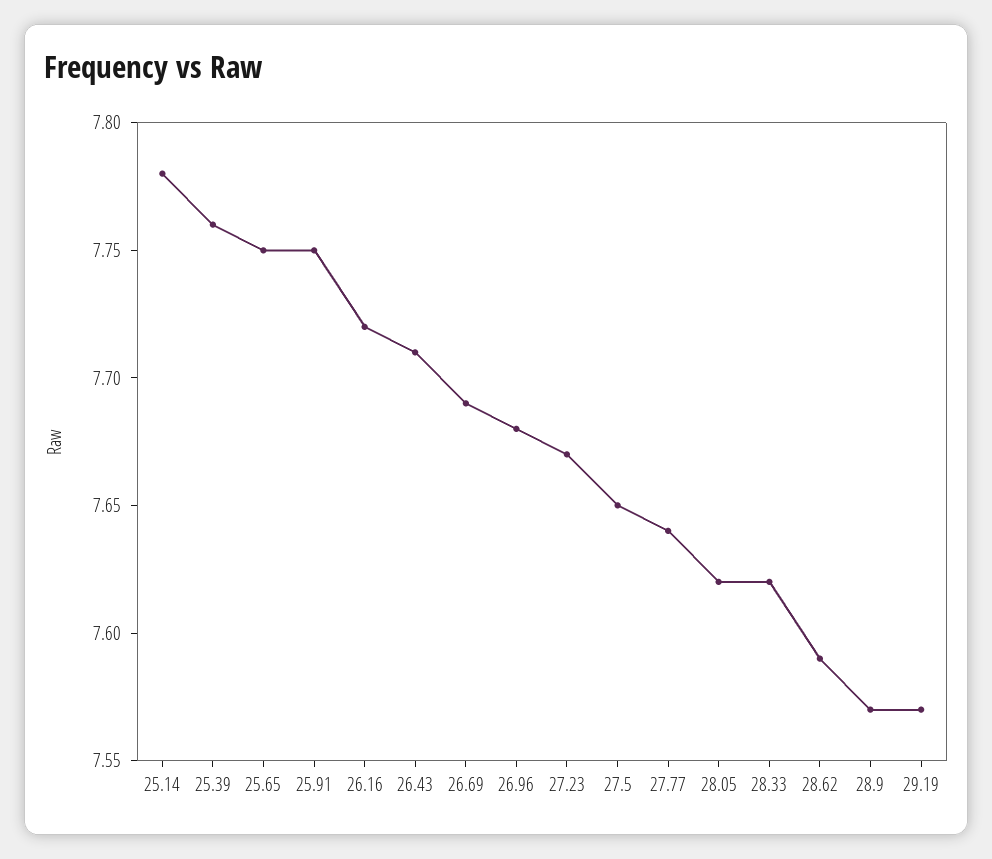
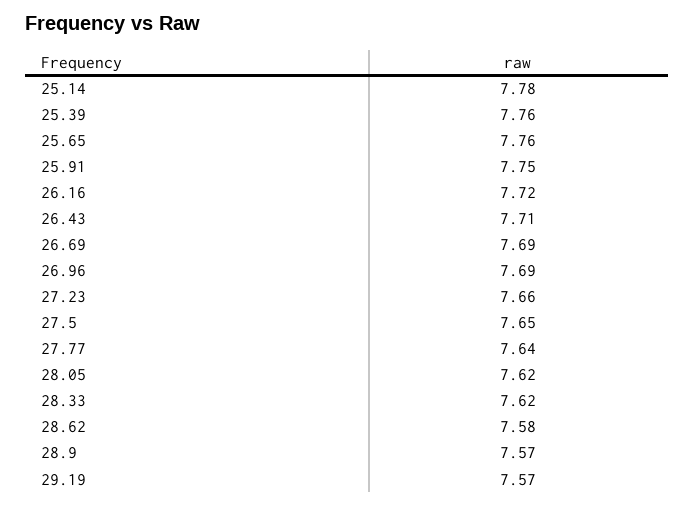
  {
    "25.14": 7.78,
    "25.39": 7.76,
-   "25.65": 7.75,
+   "25.65": 7.76,
    "25.91": 7.75,
    "26.16": 7.72,
    "26.43": 7.71,
    "26.69": 7.69,
-   "26.96": 7.68,
+   "26.96": 7.69,
-   "27.23": 7.67,
+   "27.23": 7.66,
    "27.5": 7.65,
    "27.77": 7.64,
    "28.05": 7.62,
    "28.33": 7.62,
-   "28.62": 7.59,
+   "28.62": 7.58,
    "28.9": 7.57,
    "29.19": 7.57
  }

